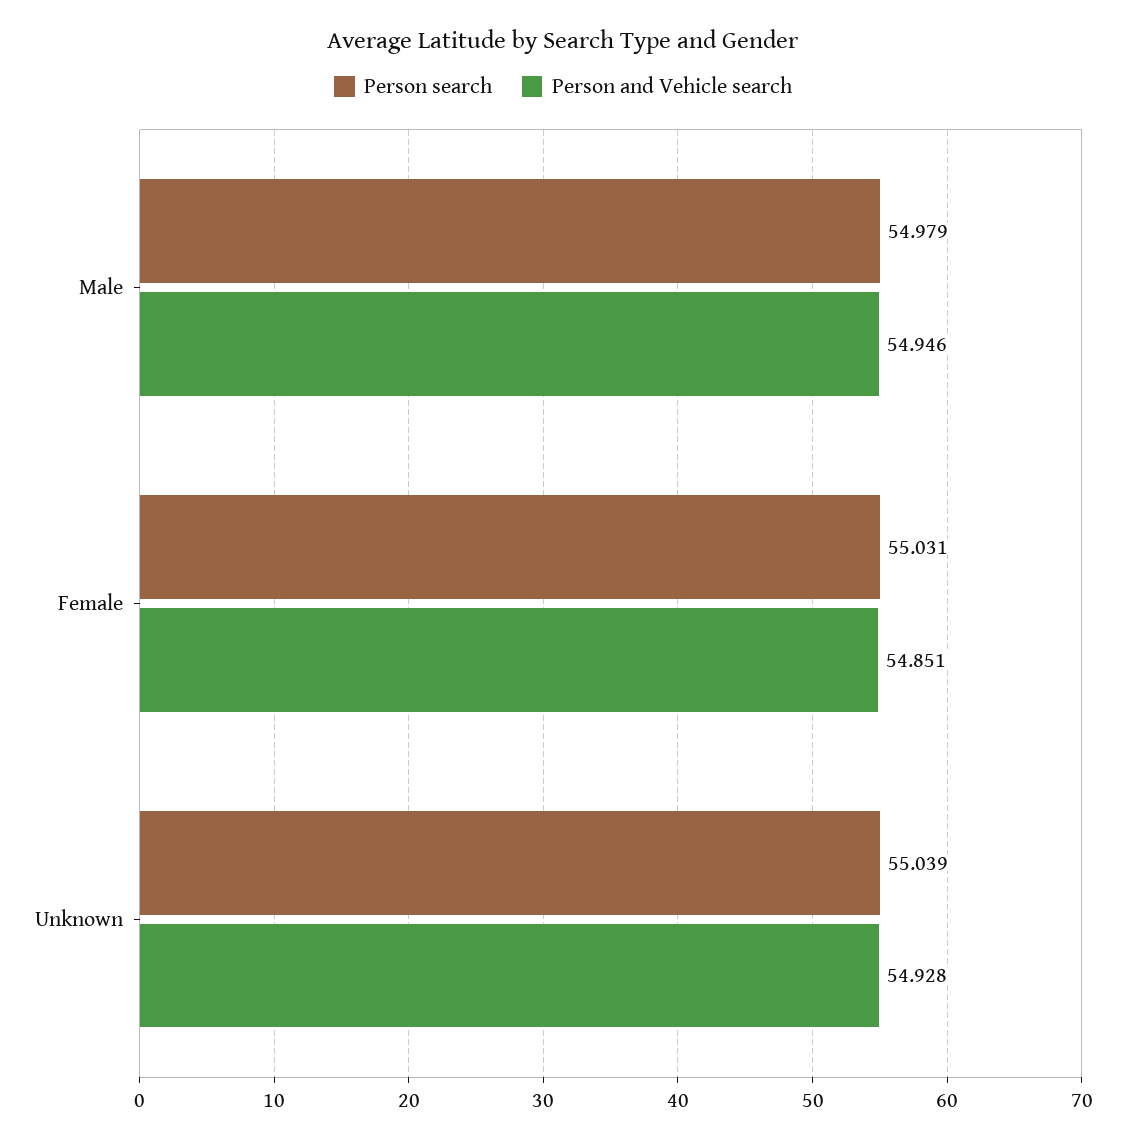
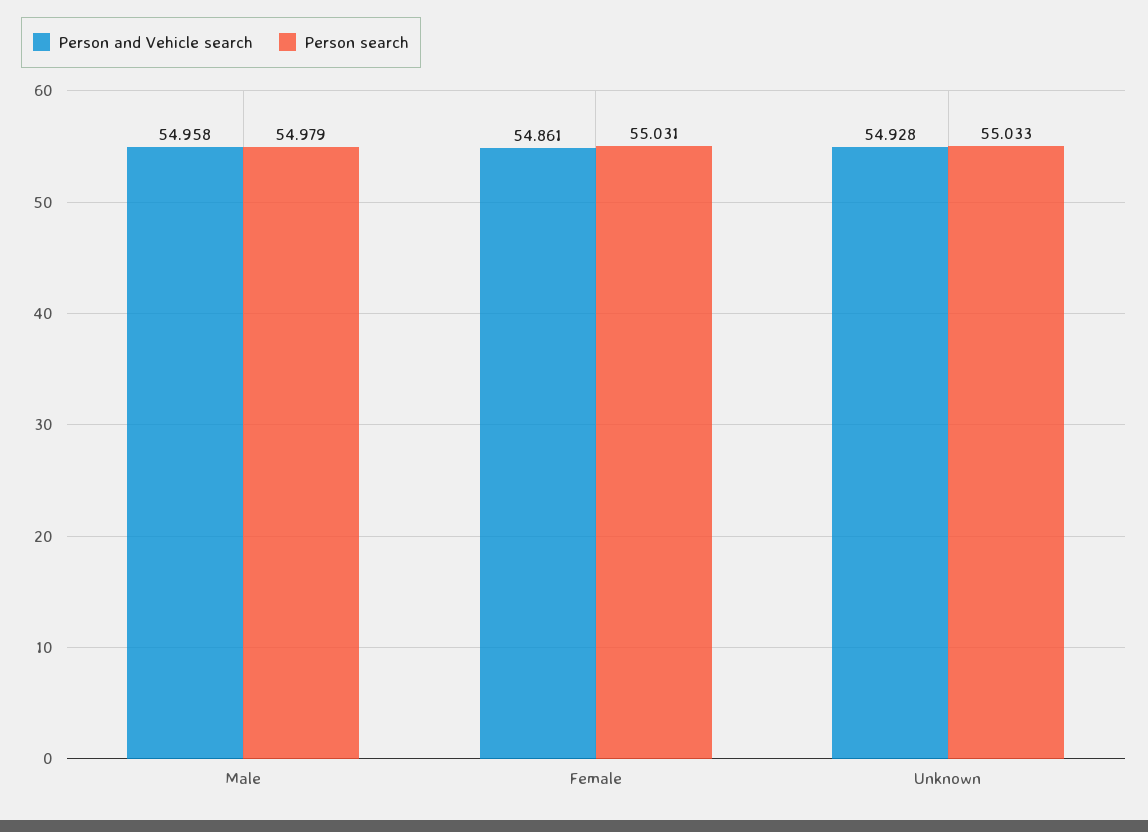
  {
    "Person search": {
      "Male": 54.979,
      "Female": 55.031,
-     "Unknown": 55.039
+     "Unknown": 55.033
    },
    "Person and Vehicle search": {
-     "Male": 54.946,
+     "Male": 54.958,
-     "Female": 54.851,
+     "Female": 54.861,
      "Unknown": 54.928
    }
  }

